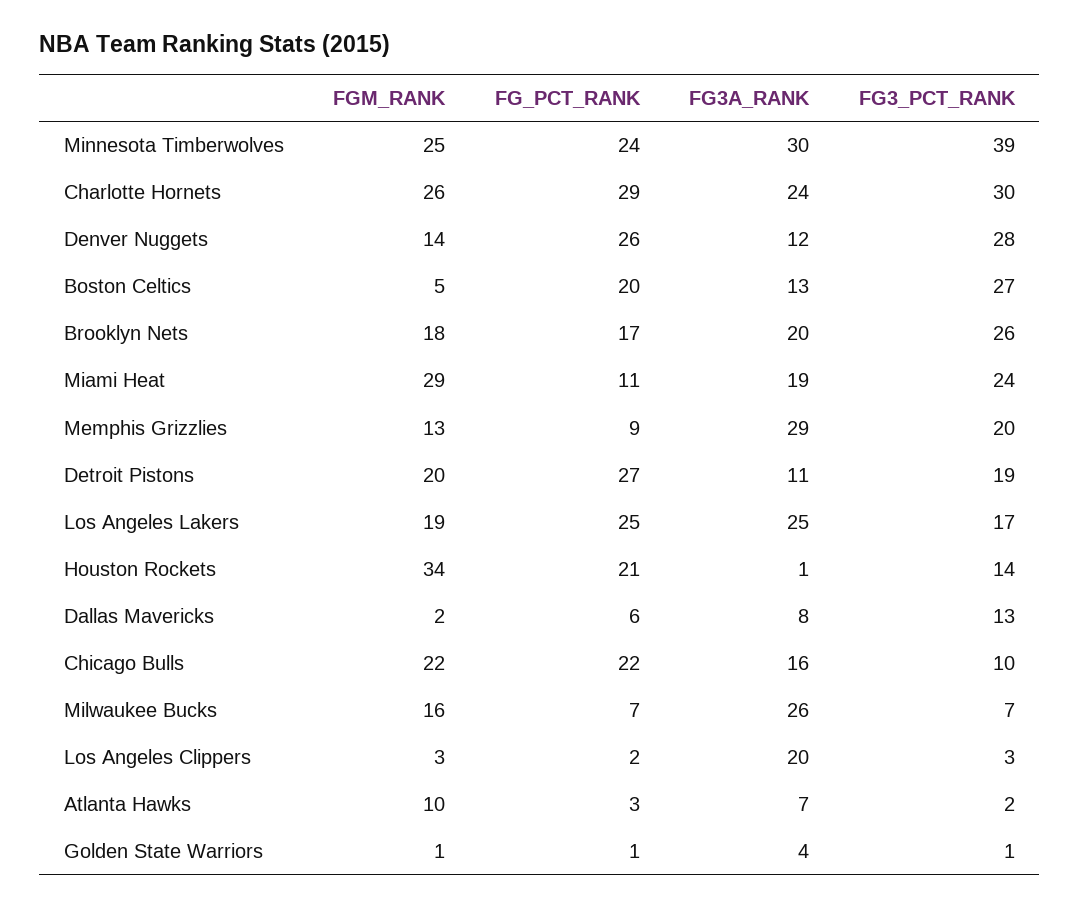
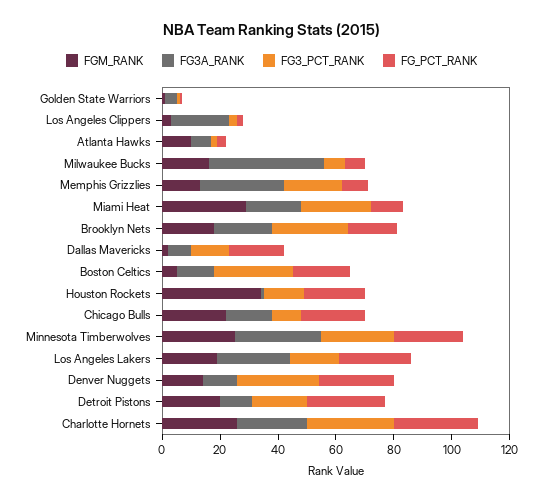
  {
    "FGM_RANK": {
      "Minnesota Timberwolves": 25,
      "Charlotte Hornets": 26,
      "Denver Nuggets": 14,
      "Boston Celtics": 5,
      "Brooklyn Nets": 18,
      "Miami Heat": 29,
      "Memphis Grizzlies": 13,
      "Detroit Pistons": 20,
      "Los Angeles Lakers": 19,
      "Houston Rockets": 34,
      "Dallas Mavericks": 2,
      "Chicago Bulls": 22,
      "Milwaukee Bucks": 16,
      "Los Angeles Clippers": 3,
      "Atlanta Hawks": 10,
      "Golden State Warriors": 1
    },
    "FG_PCT_RANK": {
      "Minnesota Timberwolves": 24,
      "Charlotte Hornets": 29,
      "Denver Nuggets": 26,
      "Boston Celtics": 20,
      "Brooklyn Nets": 17,
      "Miami Heat": 11,
      "Memphis Grizzlies": 9,
      "Detroit Pistons": 27,
      "Los Angeles Lakers": 25,
      "Houston Rockets": 21,
-     "Dallas Mavericks": 6,
+     "Dallas Mavericks": 20,
      "Chicago Bulls": 22,
      "Milwaukee Bucks": 7,
      "Los Angeles Clippers": 2,
      "Atlanta Hawks": 3,
      "Golden State Warriors": 1
    },
    "FG3A_RANK": {
      "Minnesota Timberwolves": 30,
      "Charlotte Hornets": 24,
      "Denver Nuggets": 12,
      "Boston Celtics": 13,
      "Brooklyn Nets": 20,
      "Miami Heat": 19,
      "Memphis Grizzlies": 29,
      "Detroit Pistons": 11,
      "Los Angeles Lakers": 25,
      "Houston Rockets": 1,
      "Dallas Mavericks": 8,
      "Chicago Bulls": 16,
-     "Milwaukee Bucks": 26,
+     "Milwaukee Bucks": 40,
      "Los Angeles Clippers": 20,
      "Atlanta Hawks": 7,
      "Golden State Warriors": 4
    },
    "FG3_PCT_RANK": {
-     "Minnesota Timberwolves": 39,
+     "Minnesota Timberwolves": 25,
      "Charlotte Hornets": 30,
      "Denver Nuggets": 28,
      "Boston Celtics": 27,
      "Brooklyn Nets": 26,
      "Miami Heat": 24,
      "Memphis Grizzlies": 20,
      "Detroit Pistons": 19,
      "Los Angeles Lakers": 17,
      "Houston Rockets": 14,
      "Dallas Mavericks": 13,
      "Chicago Bulls": 10,
      "Milwaukee Bucks": 7,
      "Los Angeles Clippers": 3,
      "Atlanta Hawks": 2,
      "Golden State Warriors": 1
    }
  }

